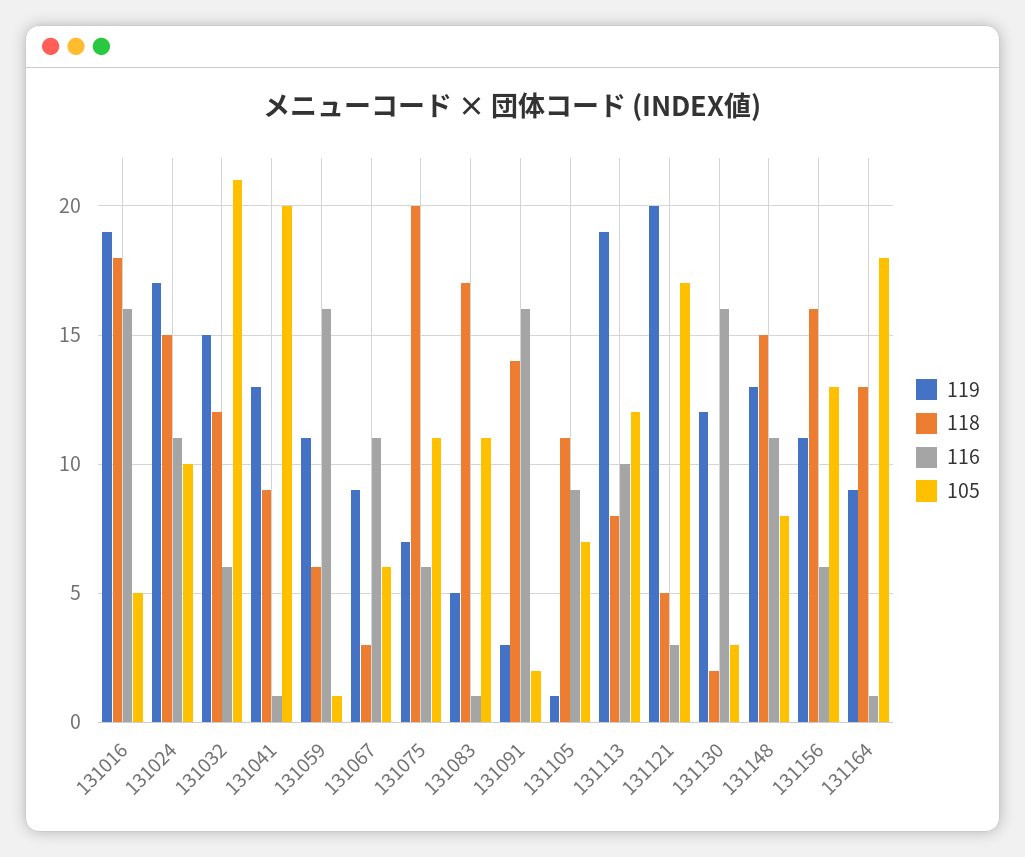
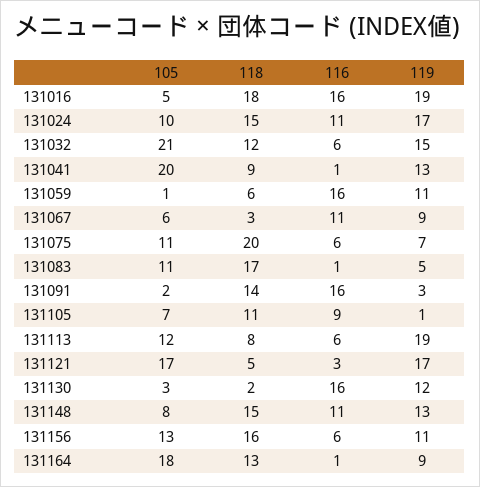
  {
    "119": {
      "131016": 19,
      "131024": 17,
      "131032": 15,
      "131041": 13,
      "131059": 11,
      "131067": 9,
      "131075": 7,
      "131083": 5,
      "131091": 3,
      "131105": 1,
      "131113": 19,
-     "131121": 20,
+     "131121": 17,
      "131130": 12,
      "131148": 13,
      "131156": 11,
      "131164": 9
    },
    "118": {
      "131016": 18,
      "131024": 15,
      "131032": 12,
      "131041": 9,
      "131059": 6,
      "131067": 3,
      "131075": 20,
      "131083": 17,
      "131091": 14,
      "131105": 11,
      "131113": 8,
      "131121": 5,
      "131130": 2,
      "131148": 15,
      "131156": 16,
      "131164": 13
    },
    "116": {
      "131016": 16,
      "131024": 11,
      "131032": 6,
      "131041": 1,
      "131059": 16,
      "131067": 11,
      "131075": 6,
      "131083": 1,
      "131091": 16,
      "131105": 9,
-     "131113": 10,
+     "131113": 6,
      "131121": 3,
      "131130": 16,
      "131148": 11,
      "131156": 6,
      "131164": 1
    },
    "105": {
      "131016": 5,
      "131024": 10,
      "131032": 21,
      "131041": 20,
      "131059": 1,
      "131067": 6,
      "131075": 11,
      "131083": 11,
      "131091": 2,
      "131105": 7,
      "131113": 12,
      "131121": 17,
      "131130": 3,
      "131148": 8,
      "131156": 13,
      "131164": 18
    }
  }

